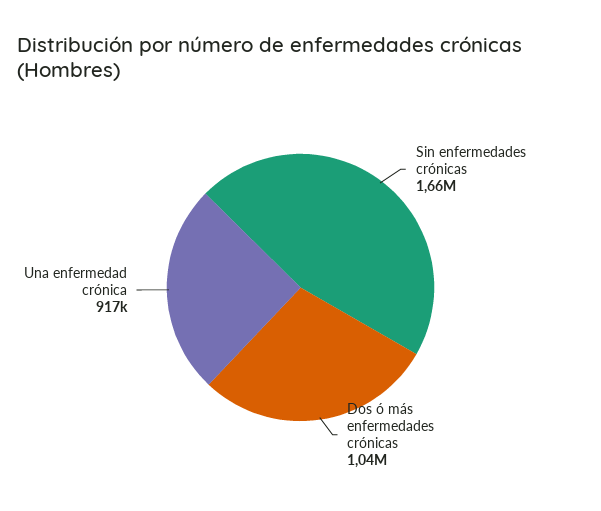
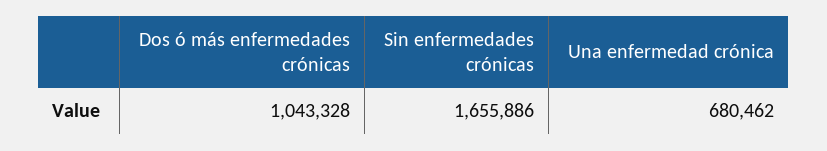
  {
    "Sin enfermedades crónicas": 1655886,
    "Dos ó más enfermedades crónicas": 1043328,
-   "Una enfermedad crónica": 917000
+   "Una enfermedad crónica": 680462
  }

